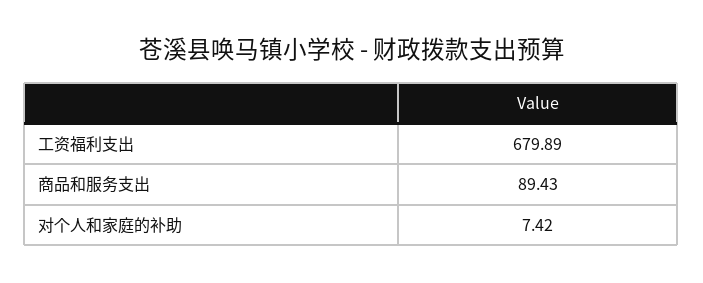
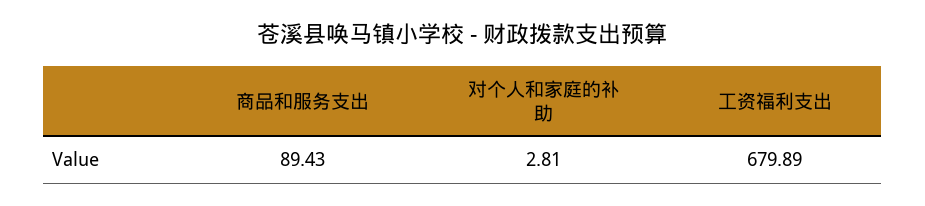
  {
    "工资福利支出": 679.89,
    "商品和服务支出": 89.43,
-   "对个人和家庭的补助": 7.42
+   "对个人和家庭的补助": 2.81
  }

